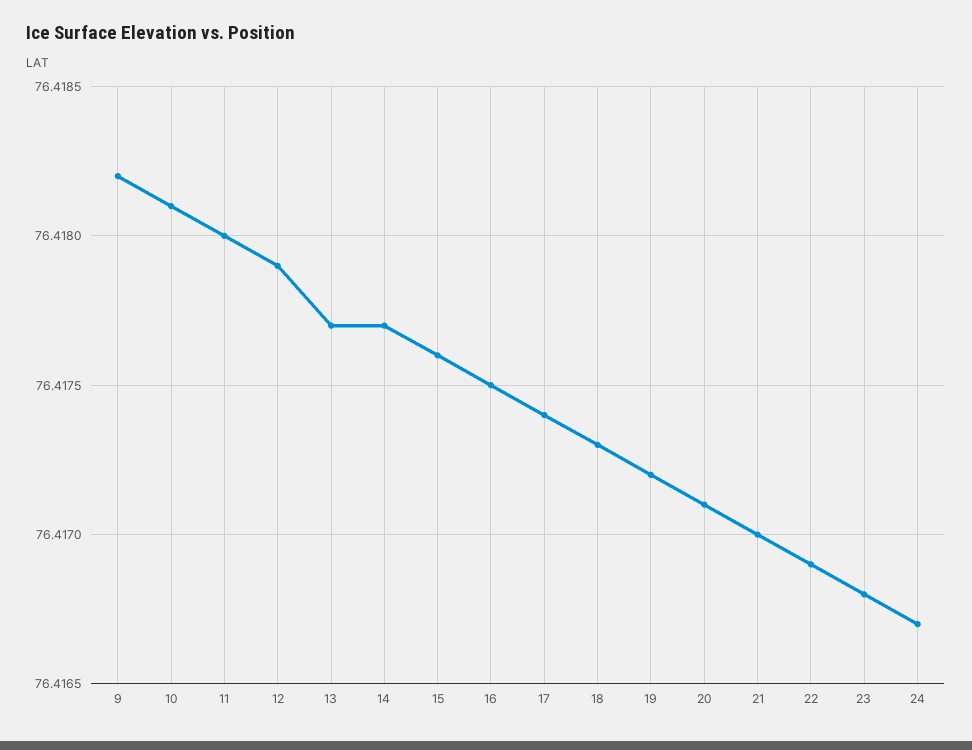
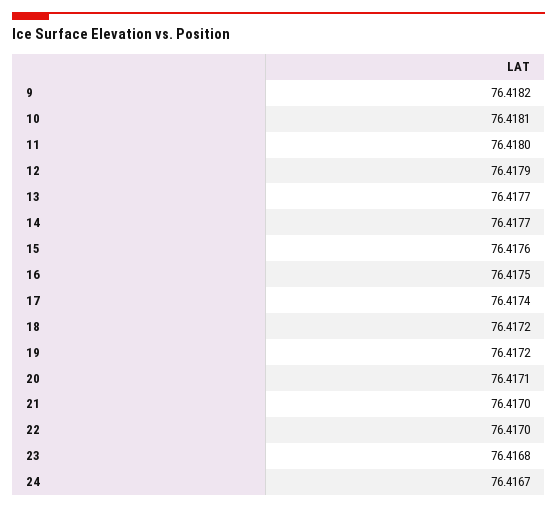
  {
    "9": 76.4182,
    "10": 76.4181,
    "11": 76.418,
    "12": 76.4179,
    "13": 76.4177,
    "14": 76.4177,
    "15": 76.4176,
    "16": 76.4175,
    "17": 76.4174,
-   "18": 76.4173,
+   "18": 76.4172,
    "19": 76.4172,
    "20": 76.4171,
    "21": 76.417,
-   "22": 76.4169,
+   "22": 76.417,
    "23": 76.4168,
    "24": 76.4167
  }

